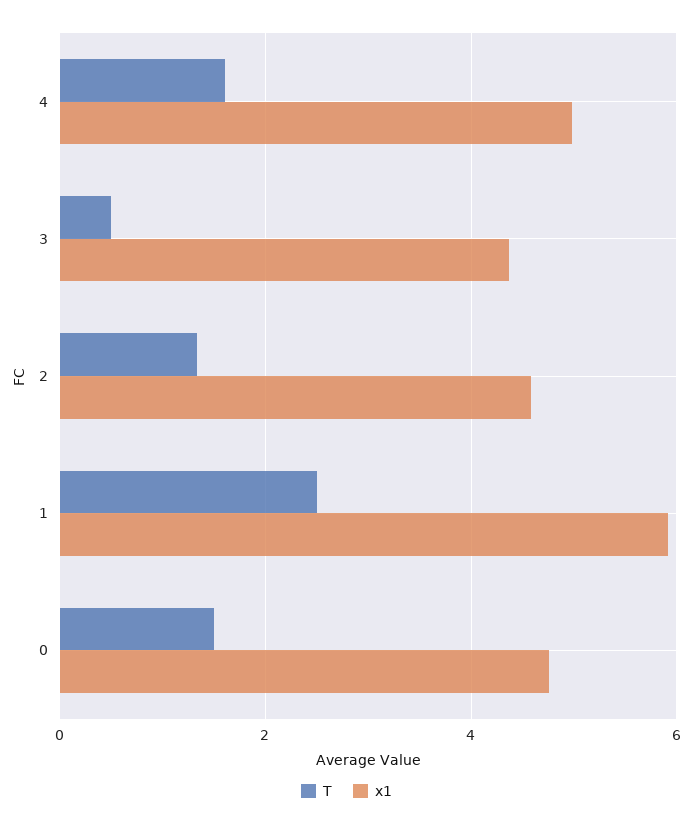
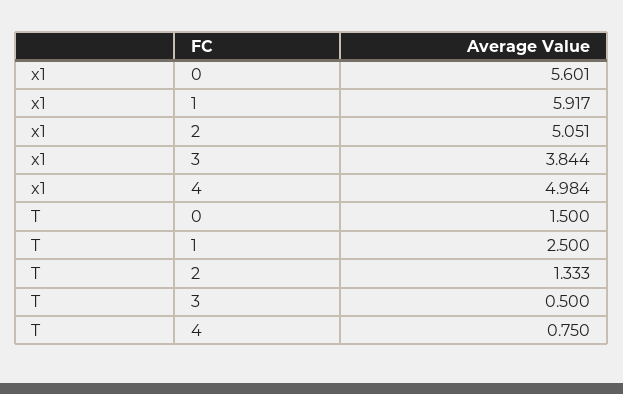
  {
    "T": {
-     "4": 1.6,
+     "4": 0.75,
      "3": 0.5,
      "2": 1.333,
      "1": 2.5,
      "0": 1.5
    },
    "x1": {
      "4": 4.984,
-     "3": 4.4,
+     "3": 3.844,
-     "2": 4.6,
+     "2": 5.051,
      "1": 5.917,
-     "0": 4.8
+     "0": 5.601
    }
  }

